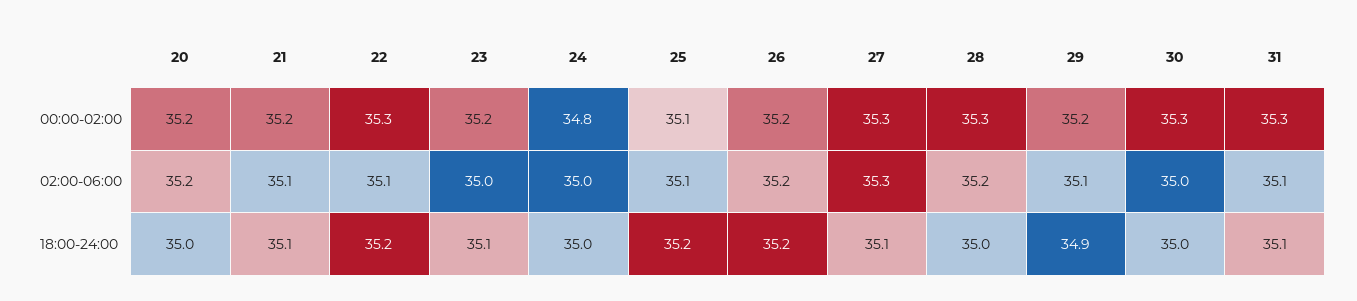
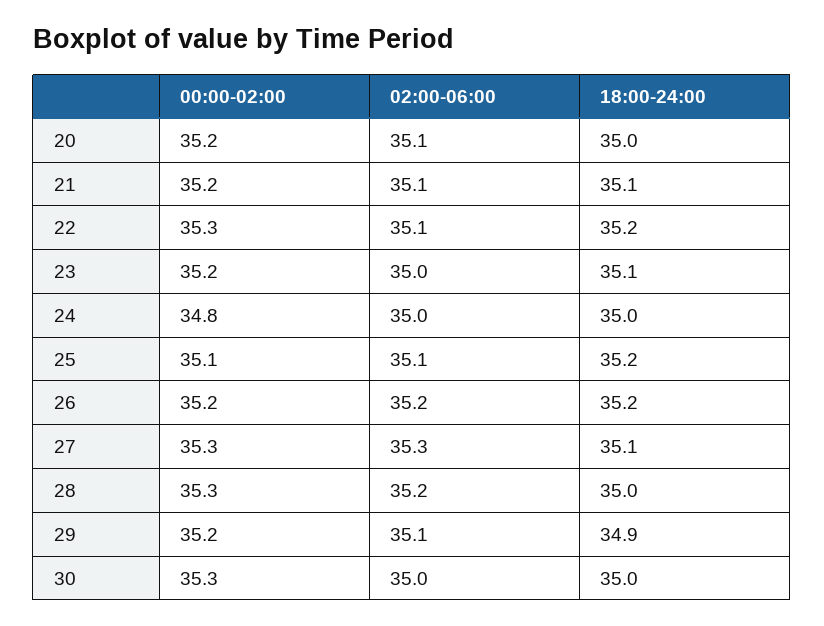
  {
    "20": {
      "00:00-02:00": 35.2,
-     "02:00-06:00": 35.2,
+     "02:00-06:00": 35.1,
      "18:00-24:00": 35
    },
    "21": {
      "00:00-02:00": 35.2,
      "02:00-06:00": 35.1,
      "18:00-24:00": 35.1
    },
    "22": {
      "00:00-02:00": 35.3,
      "02:00-06:00": 35.1,
      "18:00-24:00": 35.2
    },
    "23": {
      "00:00-02:00": 35.2,
      "02:00-06:00": 35,
      "18:00-24:00": 35.1
    },
    "24": {
      "00:00-02:00": 34.8,
      "02:00-06:00": 35,
      "18:00-24:00": 35
    },
    "25": {
      "00:00-02:00": 35.1,
      "02:00-06:00": 35.1,
      "18:00-24:00": 35.2
    },
    "26": {
      "00:00-02:00": 35.2,
      "02:00-06:00": 35.2,
      "18:00-24:00": 35.2
    },
    "27": {
      "00:00-02:00": 35.3,
      "02:00-06:00": 35.3,
      "18:00-24:00": 35.1
    },
    "28": {
      "00:00-02:00": 35.3,
      "02:00-06:00": 35.2,
      "18:00-24:00": 35
    },
    "29": {
      "00:00-02:00": 35.2,
      "02:00-06:00": 35.1,
      "18:00-24:00": 34.9
    },
    "30": {
      "00:00-02:00": 35.3,
      "02:00-06:00": 35,
      "18:00-24:00": 35
-   },
+   }
-   "31": {
-     "00:00-02:00": 35.3,
-     "02:00-06:00": 35.1,
-     "18:00-24:00": 35.1
-   }
  }

